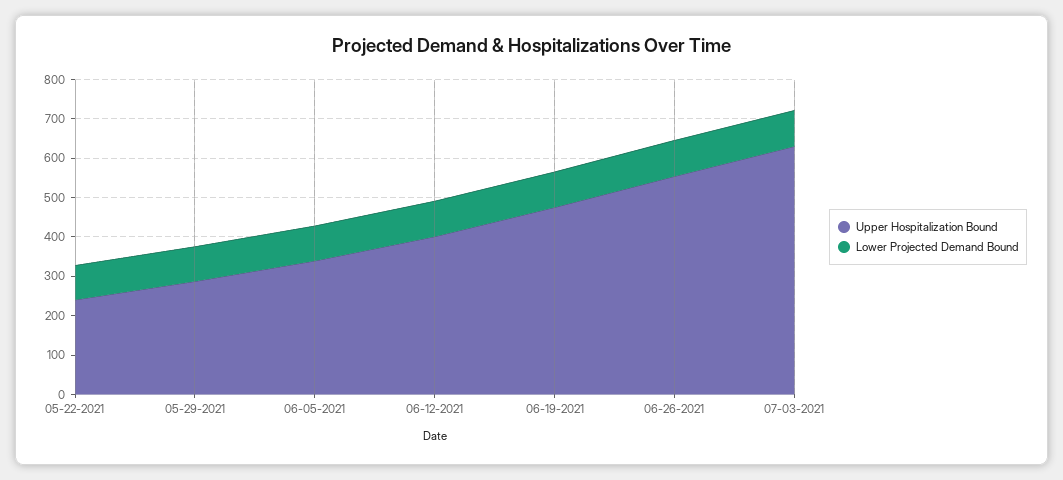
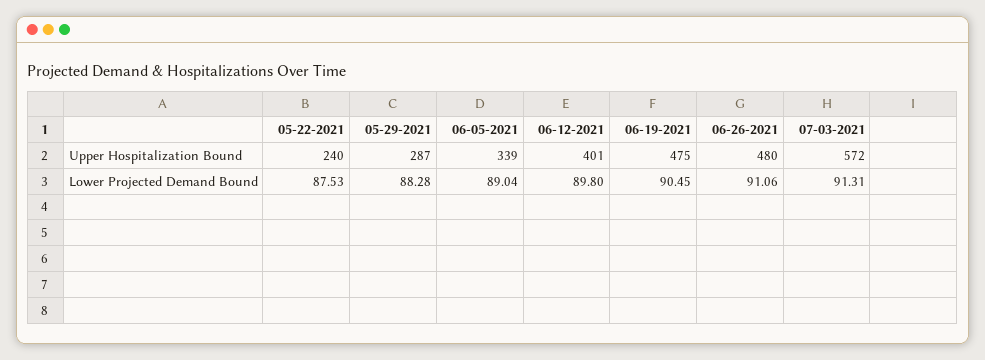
  {
    "Upper Hospitalization Bound": {
      "05-22-2021": 240,
      "05-29-2021": 287,
      "06-05-2021": 339,
      "06-12-2021": 401,
      "06-19-2021": 475,
-     "06-26-2021": 550,
+     "06-26-2021": 480,
-     "07-03-2021": 625
+     "07-03-2021": 572
    },
    "Lower Projected Demand Bound": {
      "05-22-2021": 87.53,
      "05-29-2021": 88.28,
      "06-05-2021": 89.04,
      "06-12-2021": 89.8,
      "06-19-2021": 90.45,
      "06-26-2021": 91.06,
      "07-03-2021": 91.31
    }
  }

